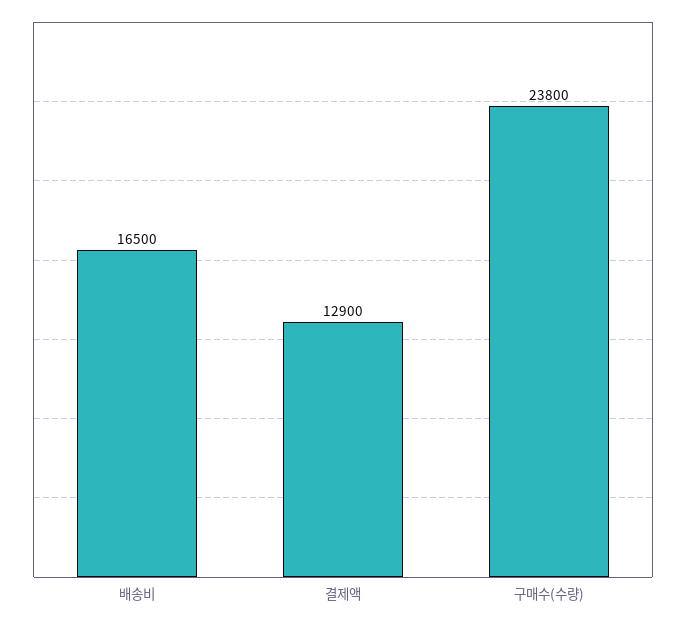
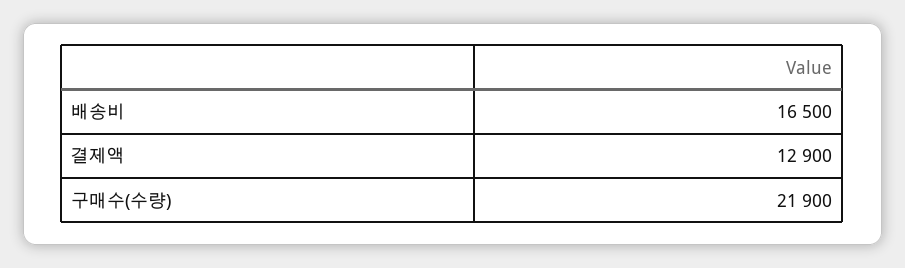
  {
    "배송비": 16500,
    "결제액": 12900,
-   "구매수(수량)": 23800
+   "구매수(수량)": 21900
  }

